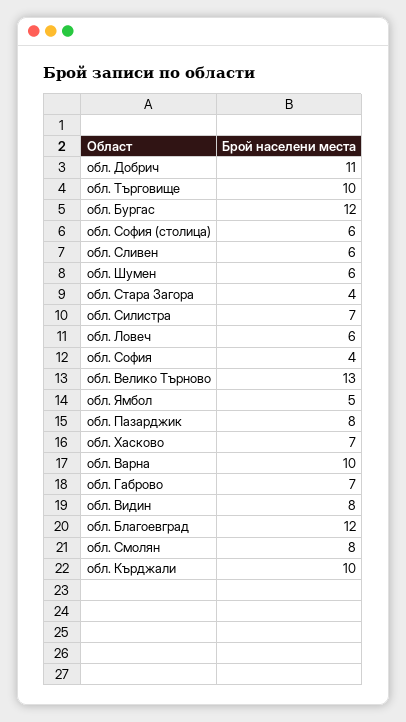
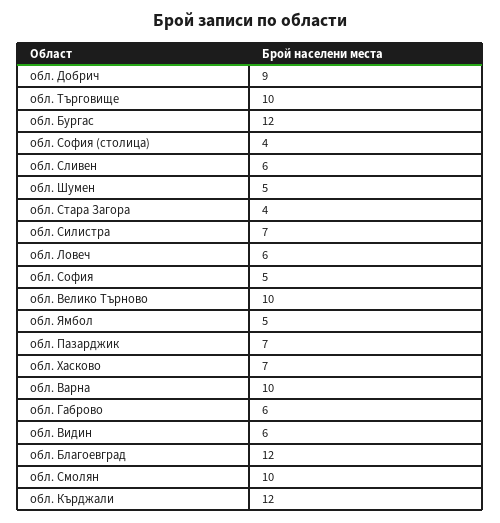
  {
-   "обл. Добрич": 11,
+   "обл. Добрич": 9,
    "обл. Търговище": 10,
    "обл. Бургас": 12,
-   "обл. София (столица)": 6,
+   "обл. София (столица)": 4,
    "обл. Сливен": 6,
-   "обл. Шумен": 6,
+   "обл. Шумен": 5,
    "обл. Стара Загора": 4,
    "обл. Силистра": 7,
    "обл. Ловеч": 6,
-   "обл. София": 4,
+   "обл. София": 5,
-   "обл. Велико Търново": 13,
+   "обл. Велико Търново": 10,
    "обл. Ямбол": 5,
-   "обл. Пазарджик": 8,
+   "обл. Пазарджик": 7,
    "обл. Хасково": 7,
    "обл. Варна": 10,
-   "обл. Габрово": 7,
+   "обл. Габрово": 6,
-   "обл. Видин": 8,
+   "обл. Видин": 6,
    "обл. Благоевград": 12,
-   "обл. Смолян": 8,
+   "обл. Смолян": 10,
-   "обл. Кърджали": 10
+   "обл. Кърджали": 12
  }

